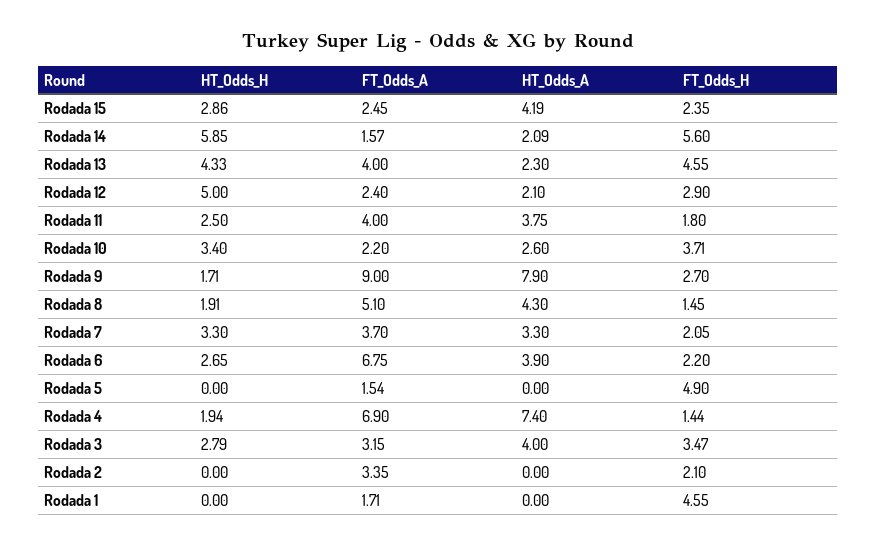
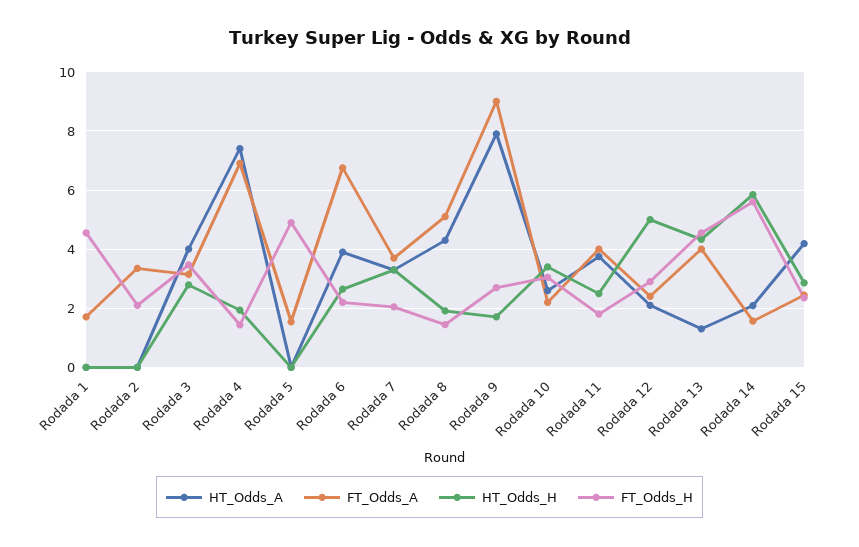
  {
    "HT_Odds_H": {
      "Rodada 15": 2.86,
      "Rodada 14": 5.85,
      "Rodada 13": 4.33,
      "Rodada 12": 5,
      "Rodada 11": 2.5,
      "Rodada 10": 3.4,
      "Rodada 9": 1.71,
      "Rodada 8": 1.91,
      "Rodada 7": 3.3,
      "Rodada 6": 2.65,
      "Rodada 5": 0,
      "Rodada 4": 1.94,
      "Rodada 3": 2.79,
      "Rodada 2": 0,
      "Rodada 1": 0
    },
    "FT_Odds_A": {
      "Rodada 15": 2.45,
      "Rodada 14": 1.57,
      "Rodada 13": 4,
      "Rodada 12": 2.4,
      "Rodada 11": 4,
      "Rodada 10": 2.2,
      "Rodada 9": 9,
      "Rodada 8": 5.1,
      "Rodada 7": 3.7,
      "Rodada 6": 6.75,
      "Rodada 5": 1.54,
      "Rodada 4": 6.9,
      "Rodada 3": 3.15,
      "Rodada 2": 3.35,
      "Rodada 1": 1.71
    },
    "HT_Odds_A": {
      "Rodada 15": 4.19,
      "Rodada 14": 2.09,
-     "Rodada 13": 2.3,
+     "Rodada 13": 1.25,
      "Rodada 12": 2.1,
      "Rodada 11": 3.75,
      "Rodada 10": 2.6,
      "Rodada 9": 7.9,
      "Rodada 8": 4.3,
      "Rodada 7": 3.3,
      "Rodada 6": 3.9,
      "Rodada 5": 0,
      "Rodada 4": 7.4,
      "Rodada 3": 4,
      "Rodada 2": 0,
      "Rodada 1": 0
    },
    "FT_Odds_H": {
      "Rodada 15": 2.35,
      "Rodada 14": 5.6,
      "Rodada 13": 4.55,
      "Rodada 12": 2.9,
      "Rodada 11": 1.8,
-     "Rodada 10": 3.71,
+     "Rodada 10": 3,
      "Rodada 9": 2.7,
      "Rodada 8": 1.45,
      "Rodada 7": 2.05,
      "Rodada 6": 2.2,
      "Rodada 5": 4.9,
      "Rodada 4": 1.44,
      "Rodada 3": 3.47,
      "Rodada 2": 2.1,
      "Rodada 1": 4.55
    }
  }

